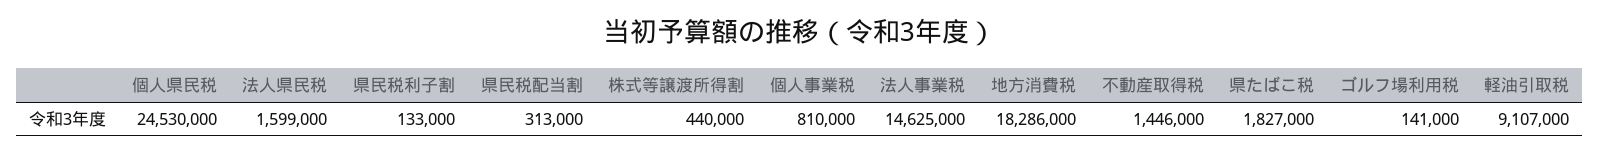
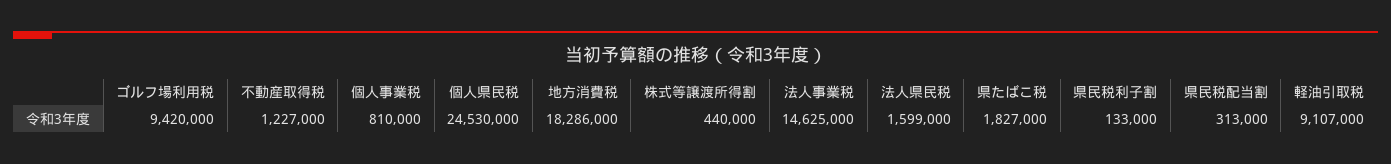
  {
    "個人県民税": 24530000,
    "法人県民税": 1599000,
    "県民税利子割": 133000,
    "県民税配当割": 313000,
    "株式等譲渡所得割": 440000,
    "個人事業税": 810000,
    "法人事業税": 14625000,
    "地方消費税": 18286000,
-   "不動産取得税": 1446000,
+   "不動産取得税": 1227000,
    "県たばこ税": 1827000,
-   "ゴルフ場利用税": 141000,
+   "ゴルフ場利用税": 9420000,
    "軽油引取税": 9107000
  }

